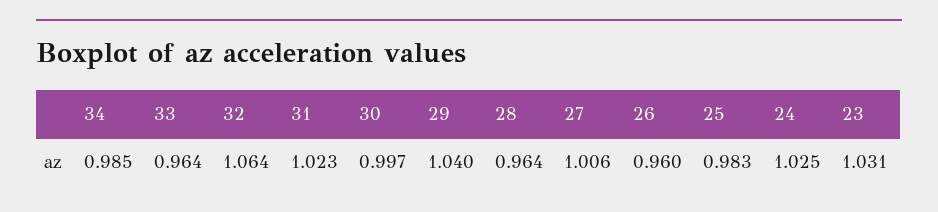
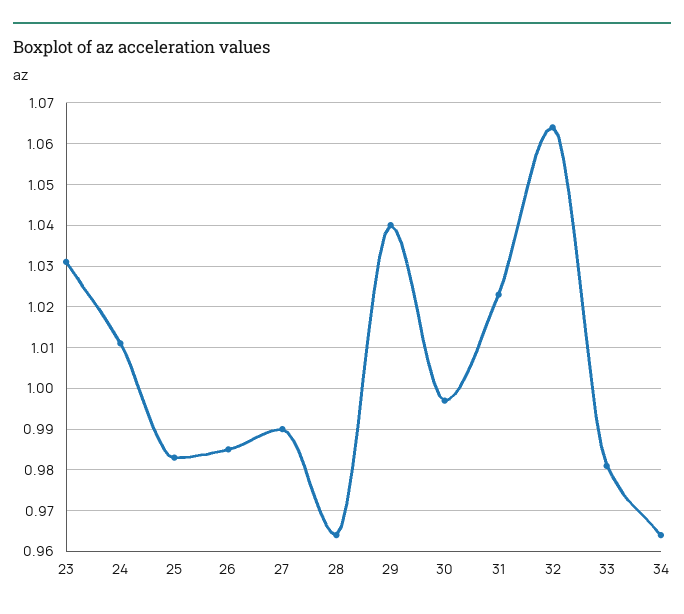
  {
-   "34": 0.985,
+   "34": 0.965,
-   "33": 0.964,
+   "33": 0.98,
    "32": 1.064,
    "31": 1.023,
    "30": 0.997,
    "29": 1.04,
    "28": 0.964,
-   "27": 1.006,
+   "27": 0.99,
-   "26": 0.96,
+   "26": 0.985,
    "25": 0.983,
-   "24": 1.025,
+   "24": 1.01,
    "23": 1.031
  }

